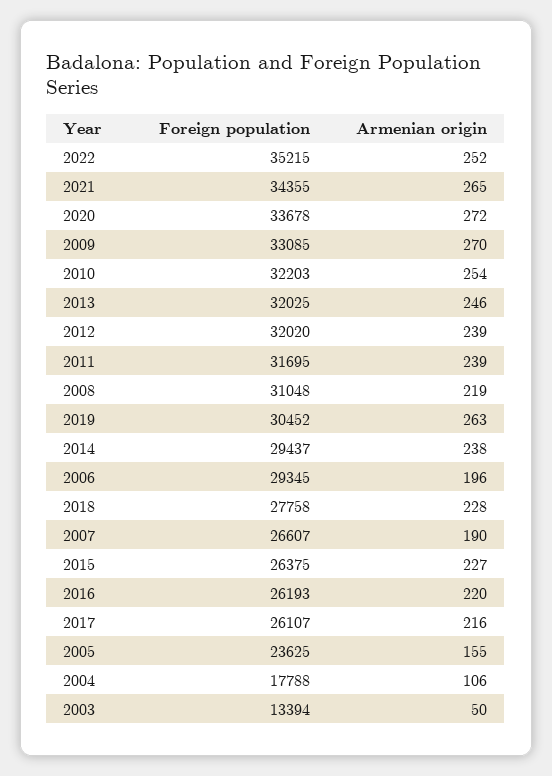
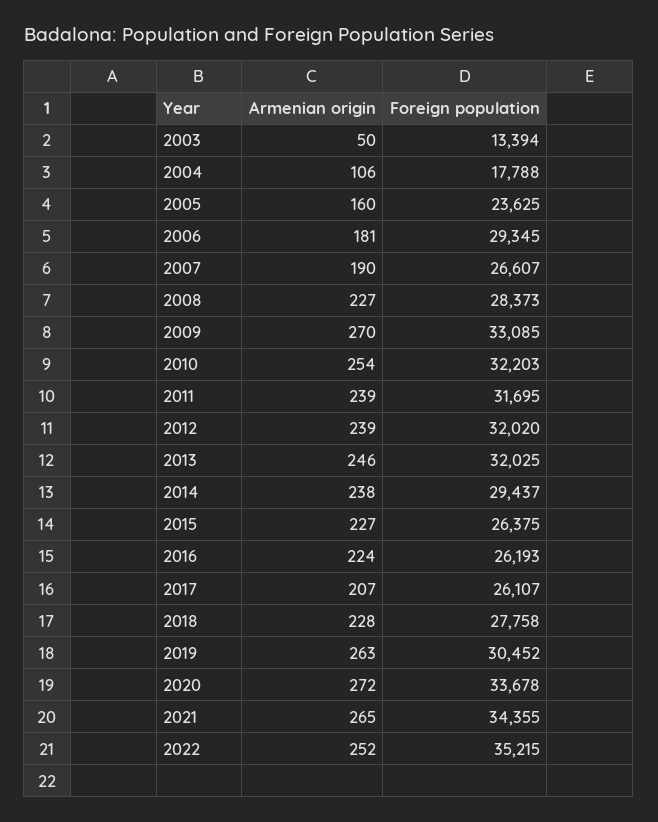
  {
    "Foreign population": {
      "2022": 35215,
      "2021": 34355,
      "2020": 33678,
      "2009": 33085,
      "2010": 32203,
      "2013": 32025,
      "2012": 32020,
      "2011": 31695,
-     "2008": 31048,
+     "2008": 28373,
      "2019": 30452,
      "2014": 29437,
      "2006": 29345,
      "2018": 27758,
      "2007": 26607,
      "2015": 26375,
      "2016": 26193,
      "2017": 26107,
      "2005": 23625,
      "2004": 17788,
      "2003": 13394
    },
    "Armenian origin": {
      "2022": 252,
      "2021": 265,
      "2020": 272,
      "2009": 270,
      "2010": 254,
      "2013": 246,
      "2012": 239,
      "2011": 239,
-     "2008": 219,
+     "2008": 227,
      "2019": 263,
      "2014": 238,
-     "2006": 196,
+     "2006": 181,
      "2018": 228,
      "2007": 190,
      "2015": 227,
-     "2016": 220,
+     "2016": 224,
-     "2017": 216,
+     "2017": 207,
-     "2005": 155,
+     "2005": 160,
      "2004": 106,
      "2003": 50
    }
  }

